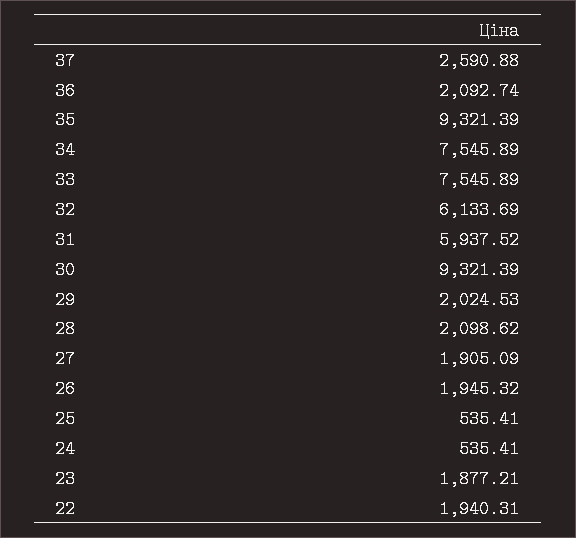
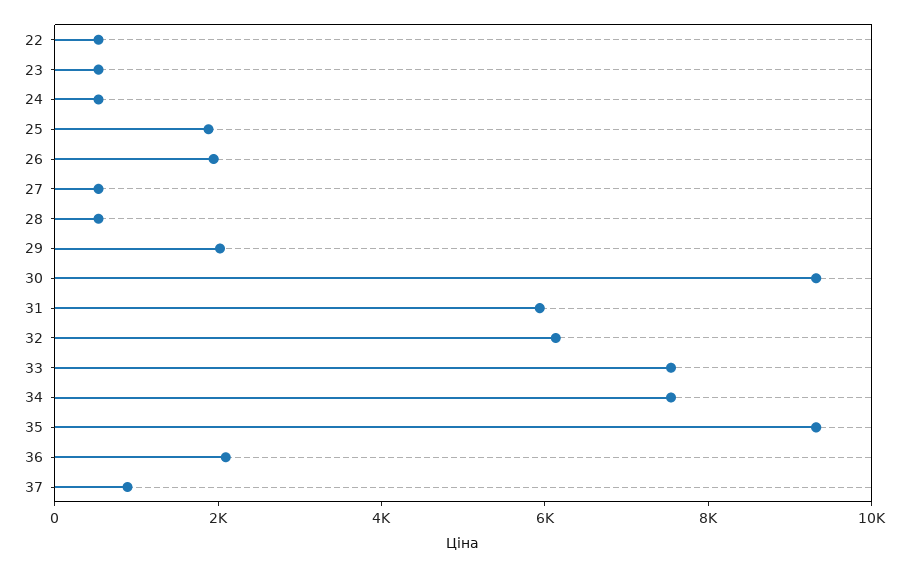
  {
-   "37": 2590.88,
+   "37": 1000,
    "36": 2092.74,
    "35": 9321.39,
    "34": 7545.89,
    "33": 7545.89,
    "32": 6133.69,
    "31": 5937.52,
    "30": 9321.39,
    "29": 2024.53,
-   "28": 2098.62,
+   "28": 500,
-   "27": 1905.09,
+   "27": 500,
    "26": 1945.32,
-   "25": 535.41,
+   "25": 2000,
    "24": 535.41,
-   "23": 1877.21,
+   "23": 500,
-   "22": 1940.31
+   "22": 500
  }

